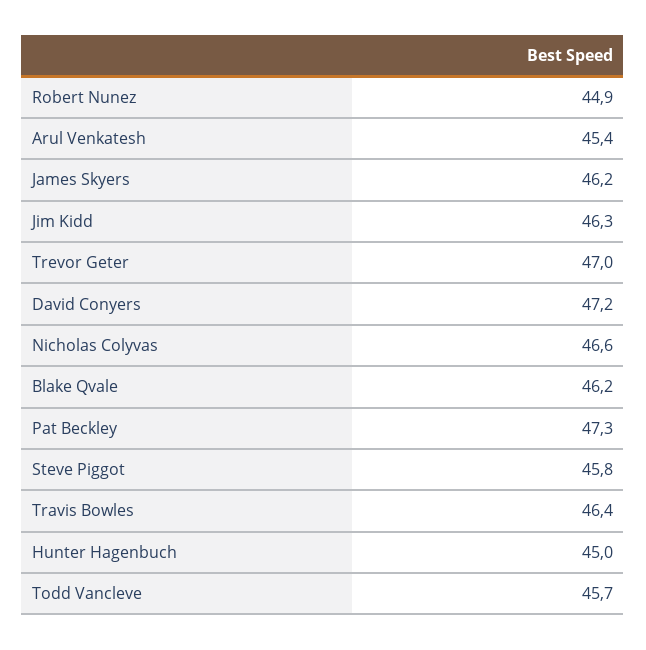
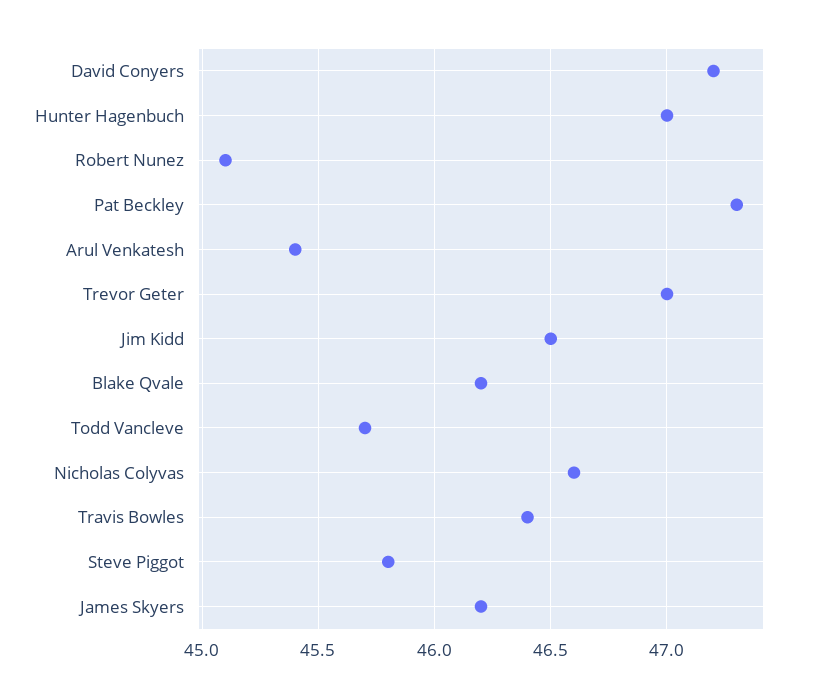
  {
-   "Robert Nunez": 44.9,
+   "Robert Nunez": 45.1,
    "Arul Venkatesh": 45.4,
    "James Skyers": 46.2,
-   "Jim Kidd": 46.3,
+   "Jim Kidd": 46.5,
    "Trevor Geter": 47,
    "David Conyers": 47.2,
    "Nicholas Colyvas": 46.6,
    "Blake Qvale": 46.2,
    "Pat Beckley": 47.3,
    "Steve Piggot": 45.8,
    "Travis Bowles": 46.4,
-   "Hunter Hagenbuch": 45,
+   "Hunter Hagenbuch": 47,
    "Todd Vancleve": 45.7
  }

